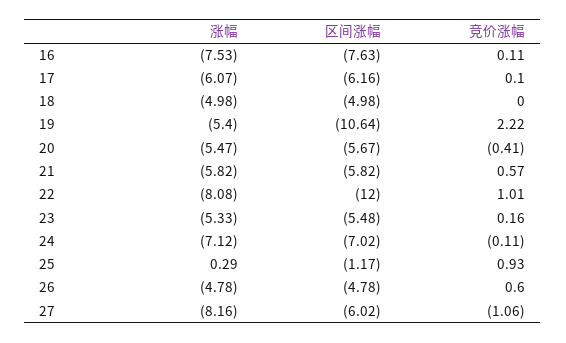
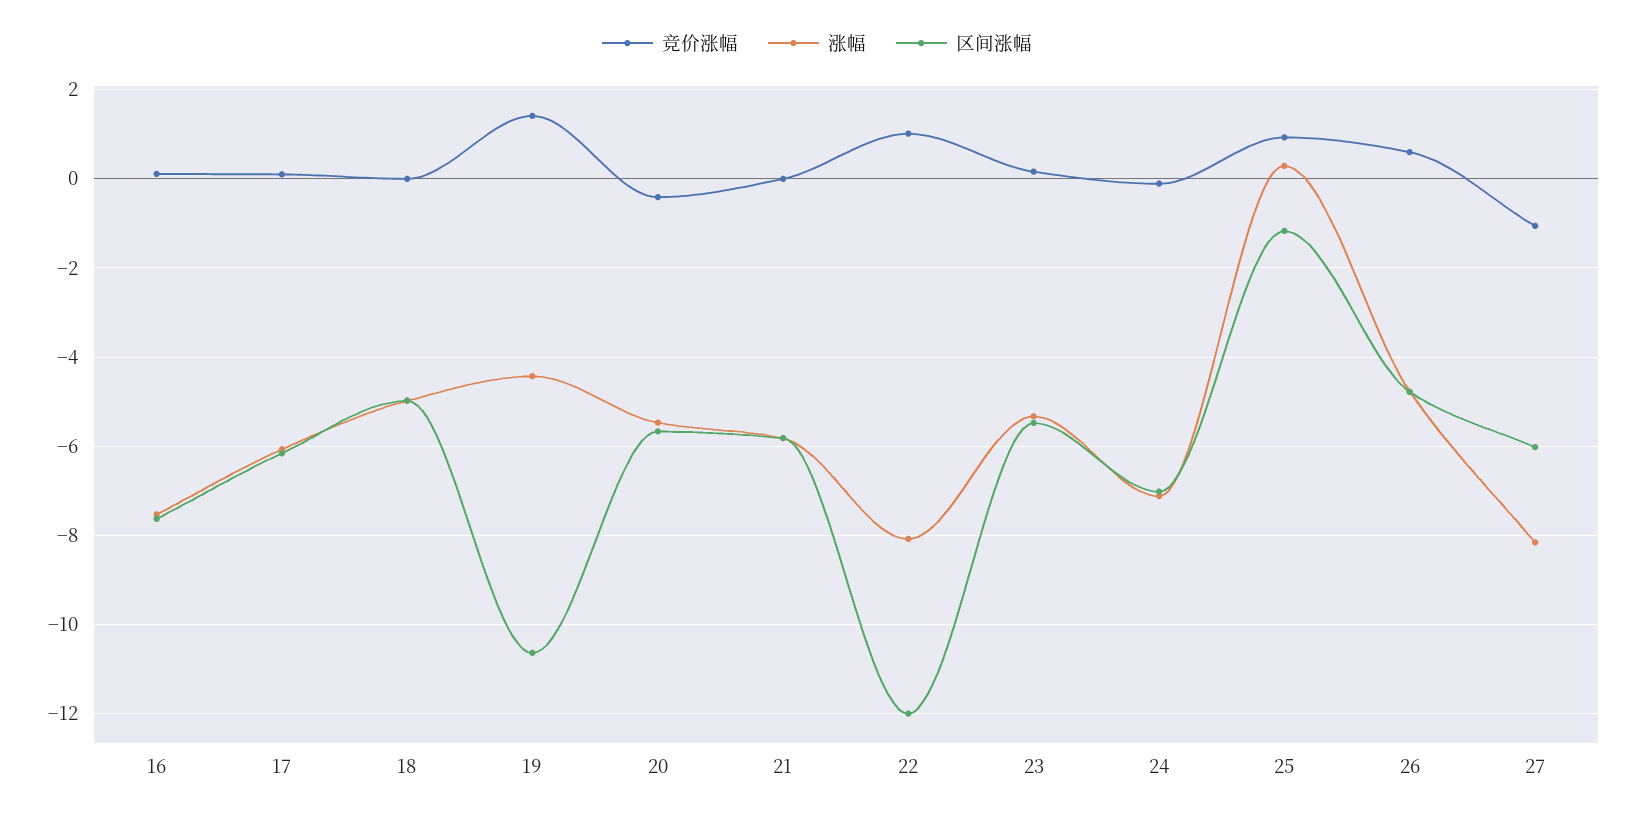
  {
    "涨幅": {
      "16": -7.53,
      "17": -6.07,
      "18": -4.98,
-     "19": -5.4,
+     "19": -4.4,
      "20": -5.47,
      "21": -5.82,
      "22": -8.08,
      "23": -5.33,
      "24": -7.12,
      "25": 0.29,
      "26": -4.78,
      "27": -8.16
    },
    "区间涨幅": {
      "16": -7.63,
      "17": -6.16,
      "18": -4.98,
      "19": -10.64,
      "20": -5.67,
      "21": -5.82,
      "22": -12,
      "23": -5.48,
      "24": -7.02,
      "25": -1.17,
      "26": -4.78,
      "27": -6.02
    },
    "竞价涨幅": {
      "16": 0.11,
      "17": 0.1,
      "18": 0,
-     "19": 2.22,
+     "19": 1.4,
      "20": -0.41,
-     "21": 0.57,
+     "21": 0,
      "22": 1.01,
      "23": 0.16,
      "24": -0.11,
      "25": 0.93,
      "26": 0.6,
      "27": -1.06
    }
  }

